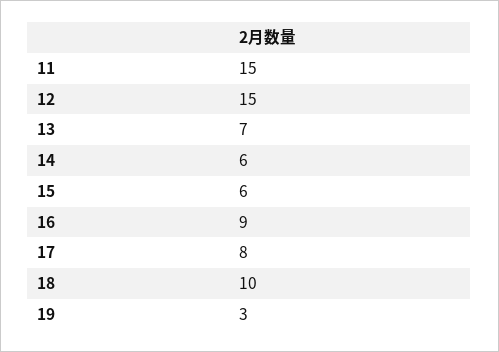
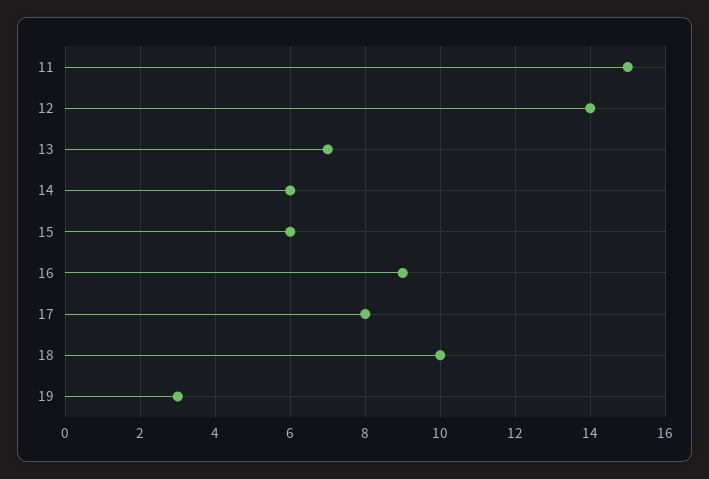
  {
    "11": 15,
-   "12": 15,
+   "12": 14,
    "13": 7,
    "14": 6,
    "15": 6,
    "16": 9,
    "17": 8,
    "18": 10,
    "19": 3
  }

